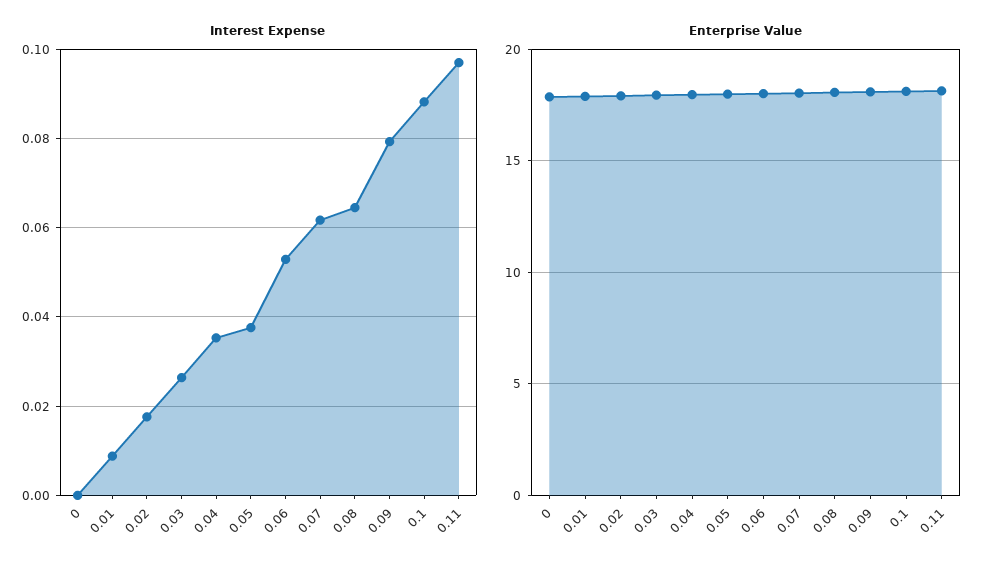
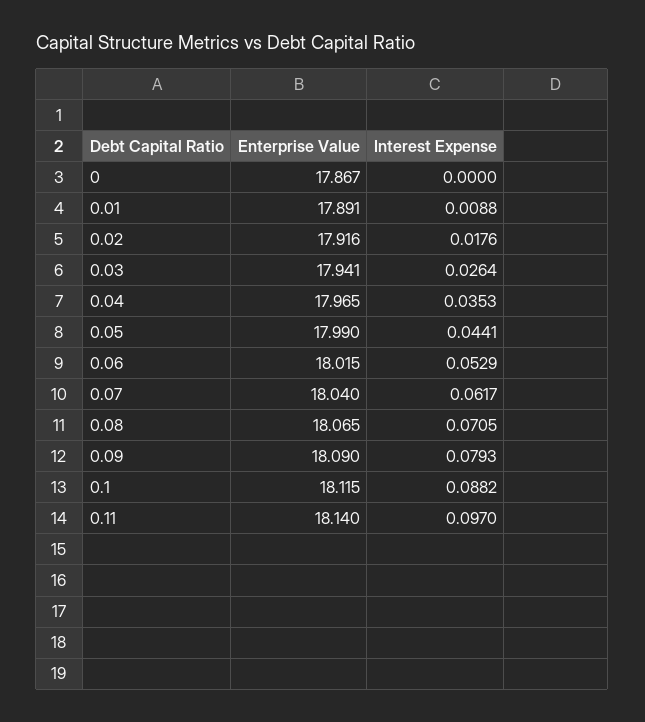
  {
    "Interest Expense": {
      "0": 0,
      "0.01": 0.0088,
      "0.02": 0.0176,
      "0.03": 0.0264,
      "0.04": 0.0353,
-     "0.05": 0.038,
+     "0.05": 0.0441,
      "0.06": 0.0529,
      "0.07": 0.0617,
-     "0.08": 0.064,
+     "0.08": 0.0705,
      "0.09": 0.0793,
      "0.1": 0.0882,
      "0.11": 0.097
    },
    "Enterprise Value": {
      "0": 17.867,
      "0.01": 17.891,
      "0.02": 17.916,
      "0.03": 17.941,
      "0.04": 17.965,
      "0.05": 17.99,
      "0.06": 18.015,
      "0.07": 18.04,
      "0.08": 18.065,
      "0.09": 18.09,
      "0.1": 18.115,
      "0.11": 18.14
    }
  }

